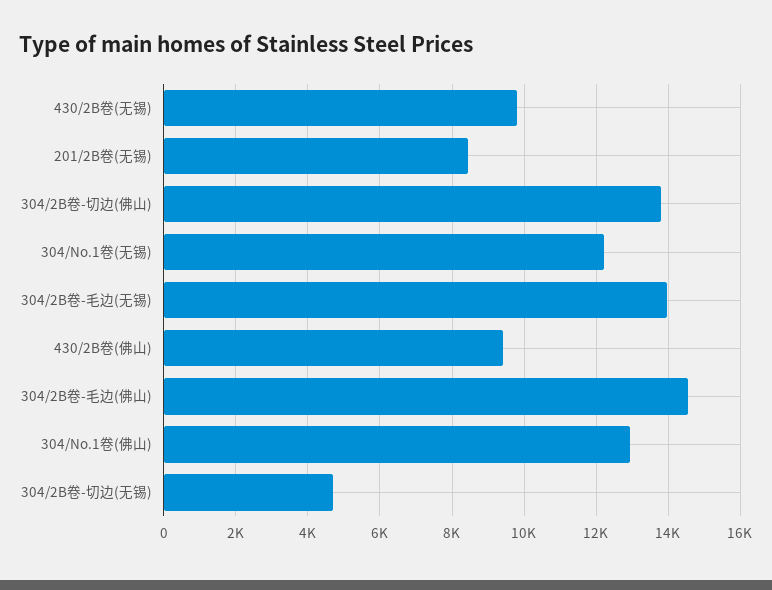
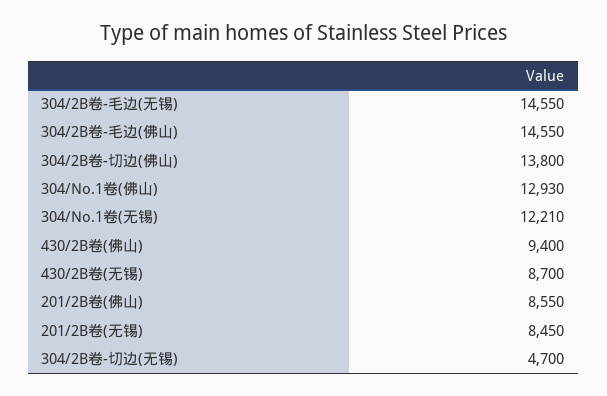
  {
-   "430/2B卷(无锡)": 9800,
+   "430/2B卷(无锡)": 8700,
    "201/2B卷(无锡)": 8450,
    "304/2B卷-切边(佛山)": 13800,
    "304/No.1卷(无锡)": 12210,
-   "304/2B卷-毛边(无锡)": 14000,
+   "304/2B卷-毛边(无锡)": 14550,
    "430/2B卷(佛山)": 9400,
    "304/2B卷-毛边(佛山)": 14550,
    "304/No.1卷(佛山)": 12930,
-   "304/2B卷-切边(无锡)": 4700
+   "304/2B卷-切边(无锡)": 4700,
+   "201/2B卷(佛山)": 8550
  }

